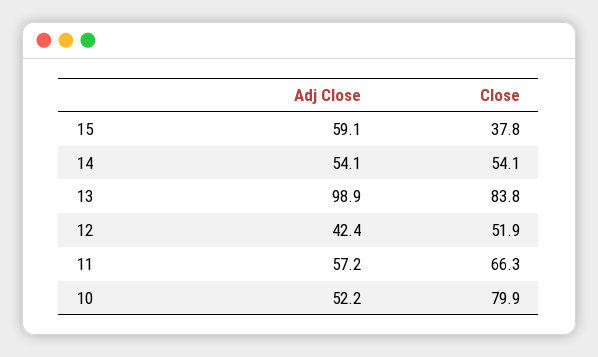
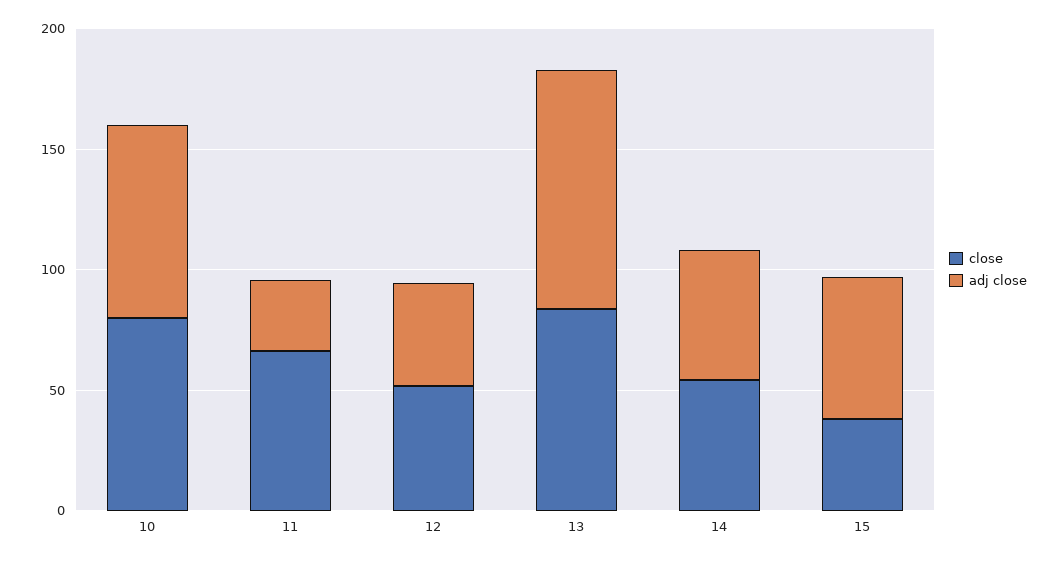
  {
    "Adj Close": {
      "15": 59.1,
      "14": 54.1,
      "13": 98.9,
      "12": 42.4,
-     "11": 57.2,
+     "11": 30,
-     "10": 52.2
+     "10": 80
    },
    "Close": {
      "15": 37.8,
      "14": 54.1,
      "13": 83.8,
      "12": 51.9,
      "11": 66.3,
      "10": 79.9
    }
  }

